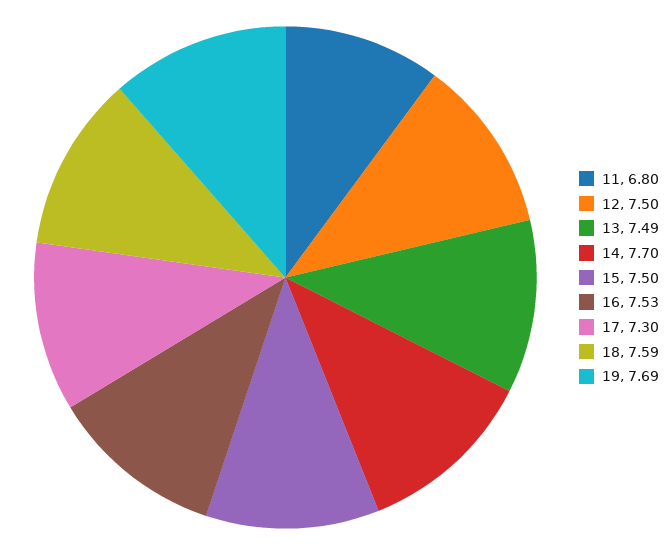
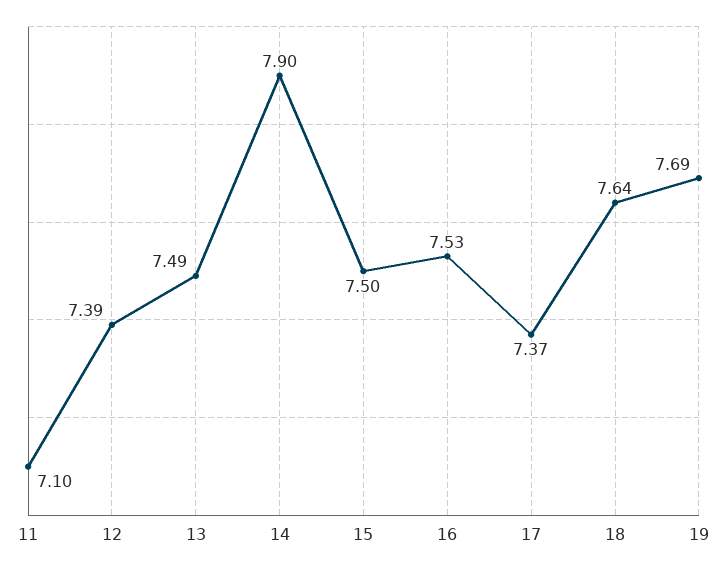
  {
-   "11": 6.8,
+   "11": 7.1,
-   "12": 7.5,
+   "12": 7.39,
    "13": 7.49,
-   "14": 7.7,
+   "14": 7.9,
    "15": 7.5,
    "16": 7.53,
-   "17": 7.3,
+   "17": 7.37,
-   "18": 7.59,
+   "18": 7.64,
    "19": 7.69
  }

